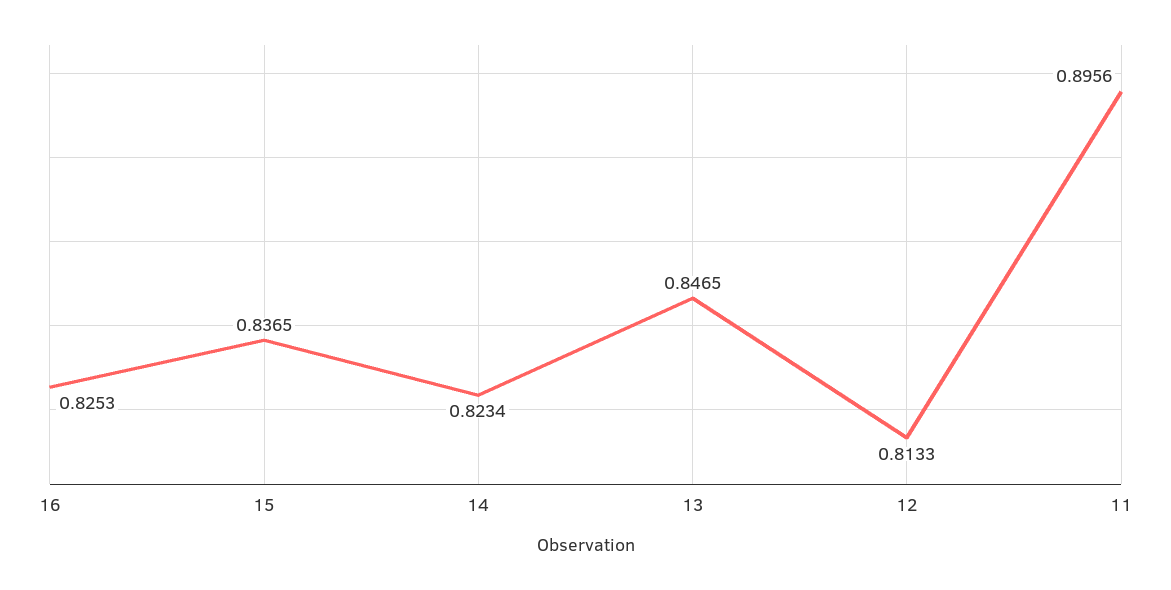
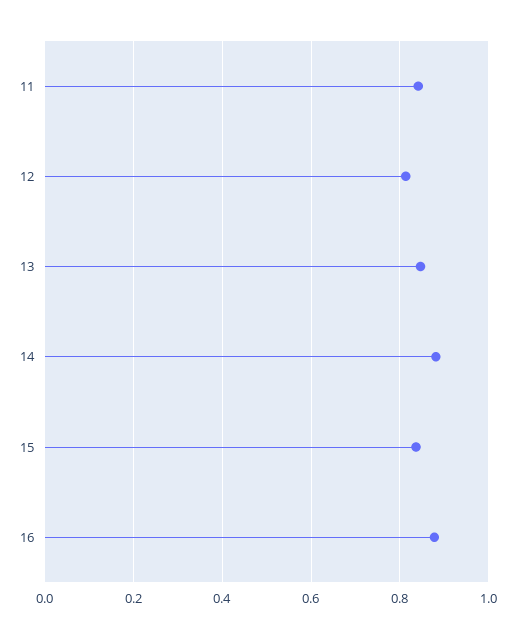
  {
-   "16": 0.8253,
+   "16": 0.88,
    "15": 0.8365,
-   "14": 0.8234,
+   "14": 0.88,
    "13": 0.8465,
    "12": 0.8133,
-   "11": 0.8956
+   "11": 0.84
  }

